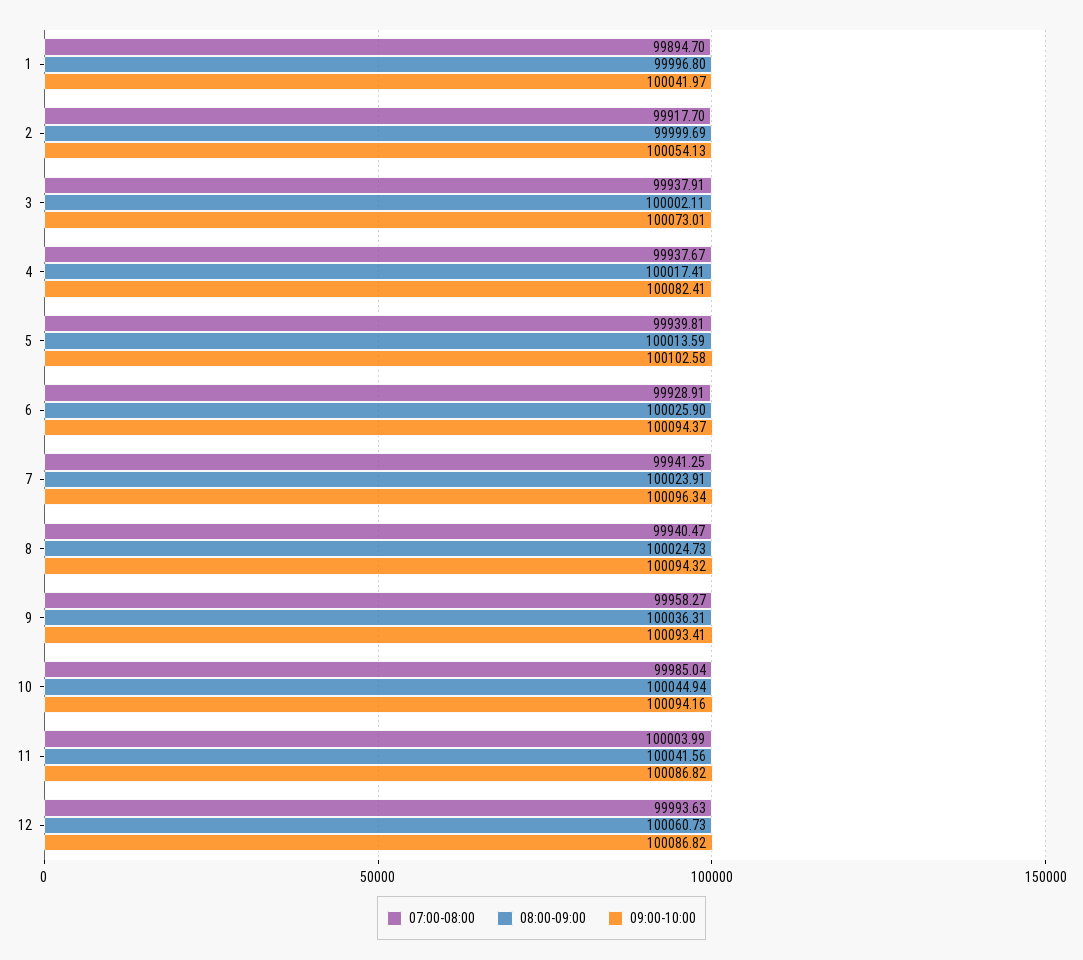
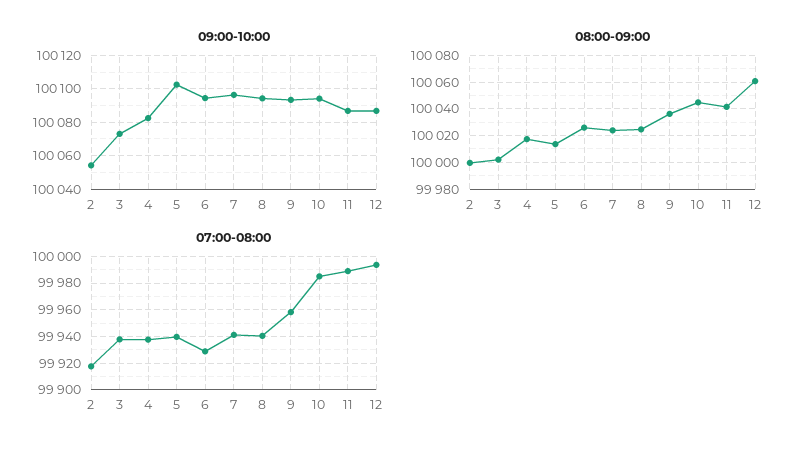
  {
    "07:00-08:00": {
-     "1": 99894.7,
      "2": 99917.7,
      "3": 99937.91,
      "4": 99937.67,
      "5": 99939.81,
      "6": 99928.91,
      "7": 99941.25,
      "8": 99940.47,
      "9": 99958.27,
      "10": 99985.04,
-     "11": 100003.99,
+     "11": 99990,
      "12": 99993.63
    },
    "08:00-09:00": {
-     "1": 99996.8,
      "2": 99999.69,
      "3": 100002.11,
      "4": 100017.41,
      "5": 100013.59,
      "6": 100025.9,
      "7": 100023.91,
      "8": 100024.73,
      "9": 100036.31,
      "10": 100044.94,
      "11": 100041.56,
      "12": 100060.73
    },
    "09:00-10:00": {
-     "1": 100041.97,
      "2": 100054.13,
      "3": 100073.01,
      "4": 100082.41,
      "5": 100102.58,
      "6": 100094.37,
      "7": 100096.34,
      "8": 100094.32,
      "9": 100093.41,
      "10": 100094.16,
      "11": 100086.82,
      "12": 100086.82
    }
  }

